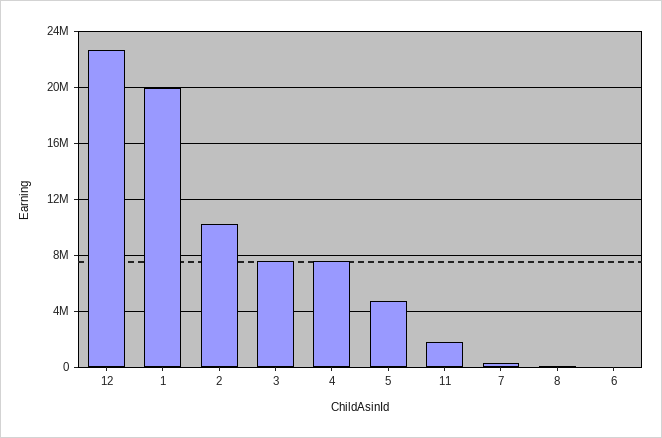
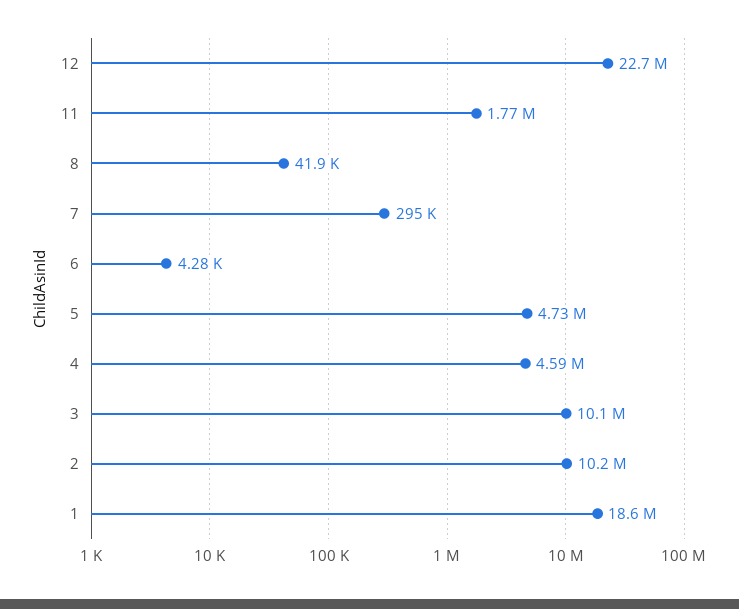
  {
    "12": 22700000,
-   "1": 20000000,
+   "1": 18600000,
    "2": 10200000,
-   "3": 7500000,
+   "3": 10100000,
-   "4": 7500000,
+   "4": 4590000,
    "5": 4730000,
    "11": 1770000,
    "7": 295000,
    "8": 41900,
    "6": 4280
  }

